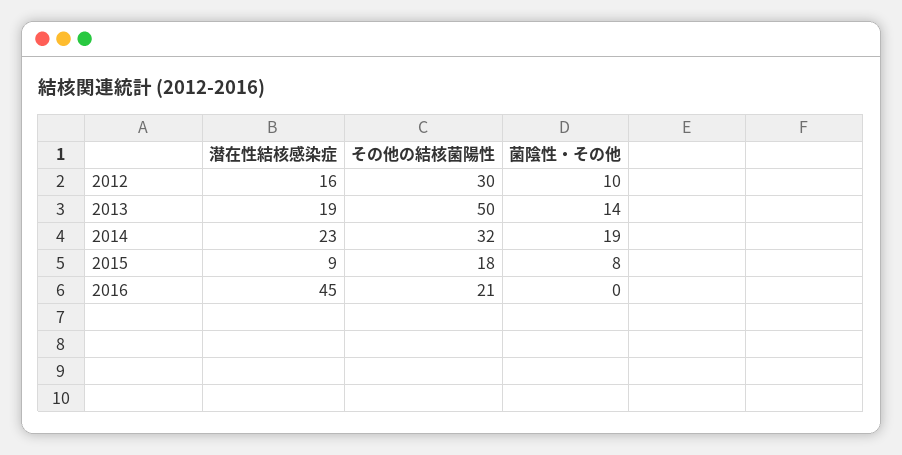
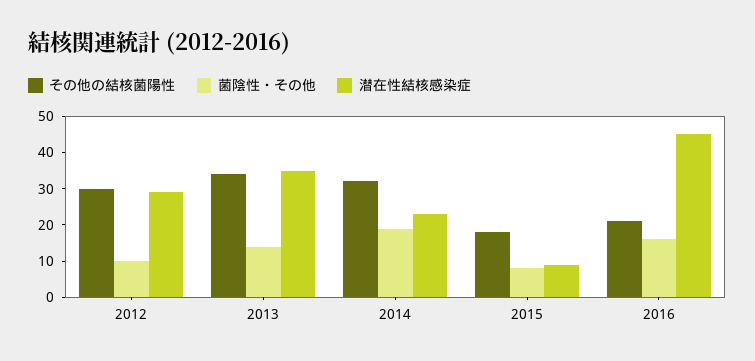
  {
    "潜在性結核感染症": {
-     "2012": 16,
+     "2012": 30,
-     "2013": 19,
+     "2013": 35,
      "2014": 23,
      "2015": 9,
      "2016": 45
    },
    "その他の結核菌陽性": {
      "2012": 30,
-     "2013": 50,
+     "2013": 35,
      "2014": 32,
      "2015": 18,
      "2016": 21
    },
    "菌陰性・その他": {
      "2012": 10,
      "2013": 14,
      "2014": 19,
      "2015": 8,
-     "2016": 0
+     "2016": 15
    }
  }

